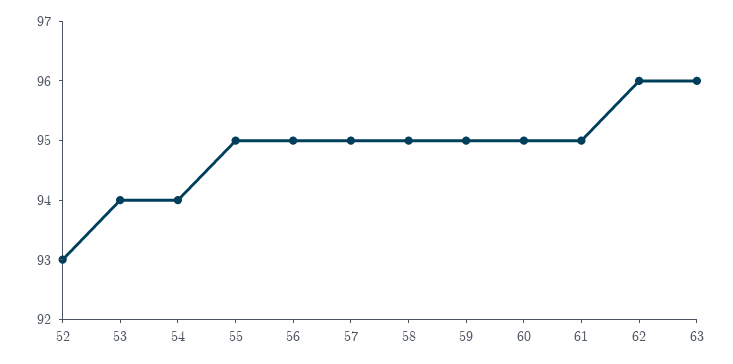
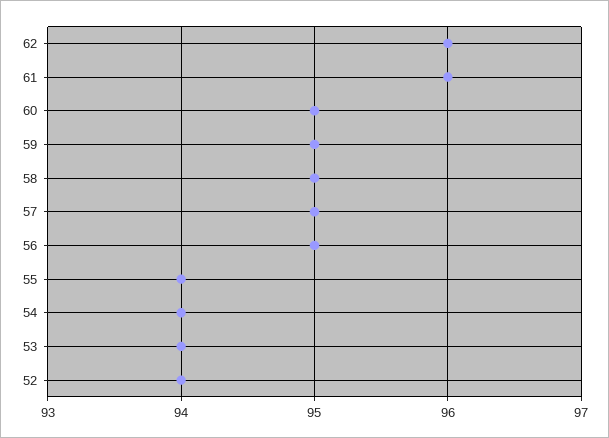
  {
-   "52": 93,
+   "52": 94,
    "53": 94,
    "54": 94,
-   "55": 95,
+   "55": 94,
    "56": 95,
    "57": 95,
    "58": 95,
    "59": 95,
    "60": 95,
-   "61": 95,
+   "61": 96,
-   "62": 96,
+   "62": 96
-   "63": 96
  }

